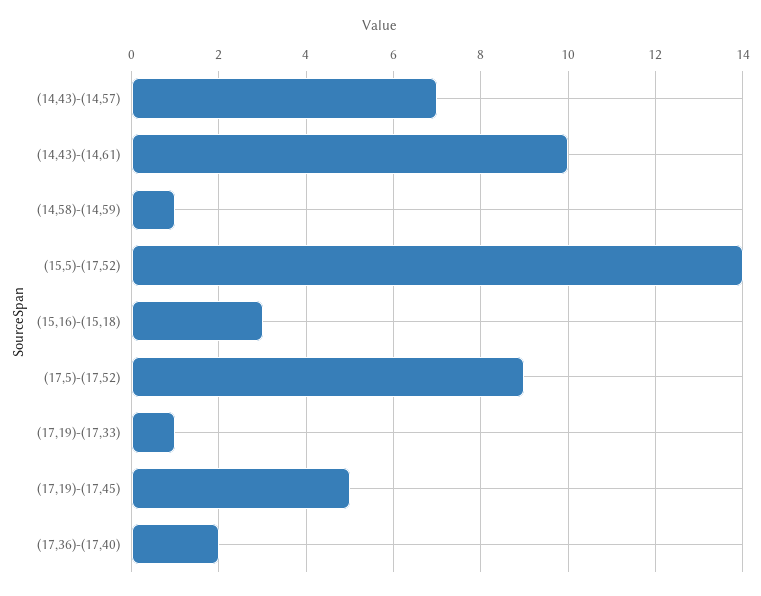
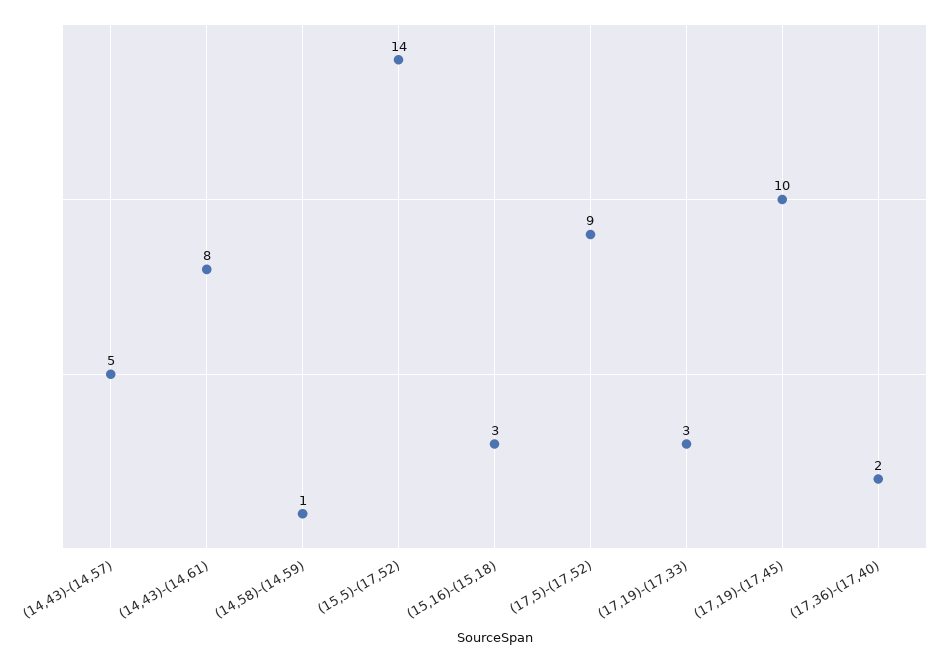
  {
-   "(14,43)-(14,57)": 7,
+   "(14,43)-(14,57)": 5,
-   "(14,43)-(14,61)": 10,
+   "(14,43)-(14,61)": 8,
    "(14,58)-(14,59)": 1,
    "(15,5)-(17,52)": 14,
    "(15,16)-(15,18)": 3,
    "(17,5)-(17,52)": 9,
-   "(17,19)-(17,33)": 1,
+   "(17,19)-(17,33)": 3,
-   "(17,19)-(17,45)": 5,
+   "(17,19)-(17,45)": 10,
    "(17,36)-(17,40)": 2
  }

